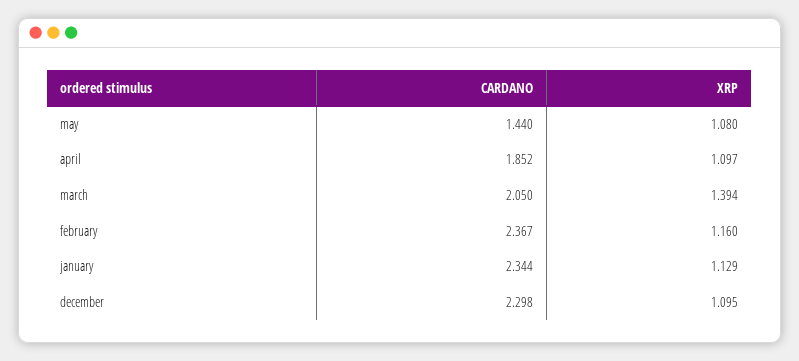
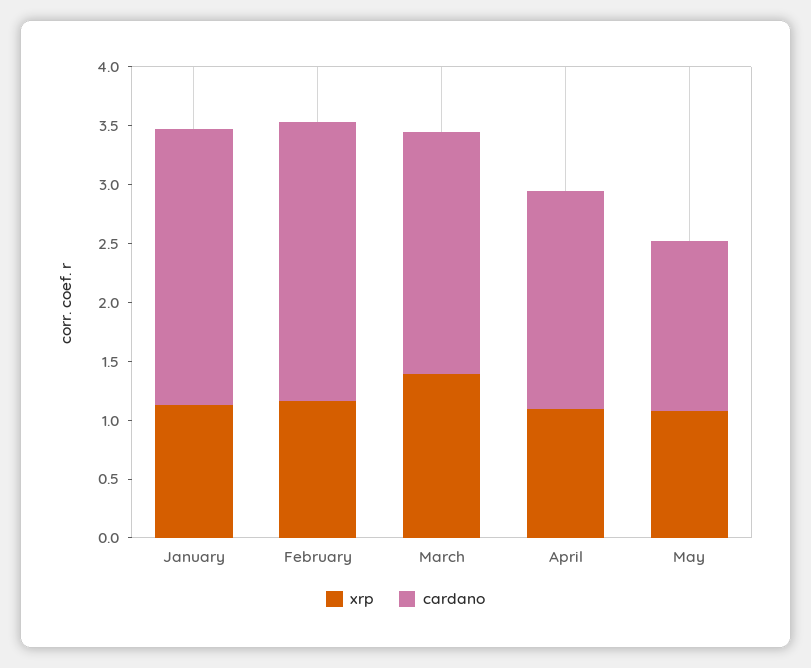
  {
    "CARDANO": {
      "may": 1.44,
      "april": 1.852,
      "march": 2.05,
      "february": 2.367,
-     "january": 2.344,
+     "january": 2.344
-     "december": 2.298
    },
    "XRP": {
      "may": 1.08,
      "april": 1.097,
      "march": 1.394,
      "february": 1.16,
-     "january": 1.129,
+     "january": 1.129
-     "december": 1.095
    }
  }

